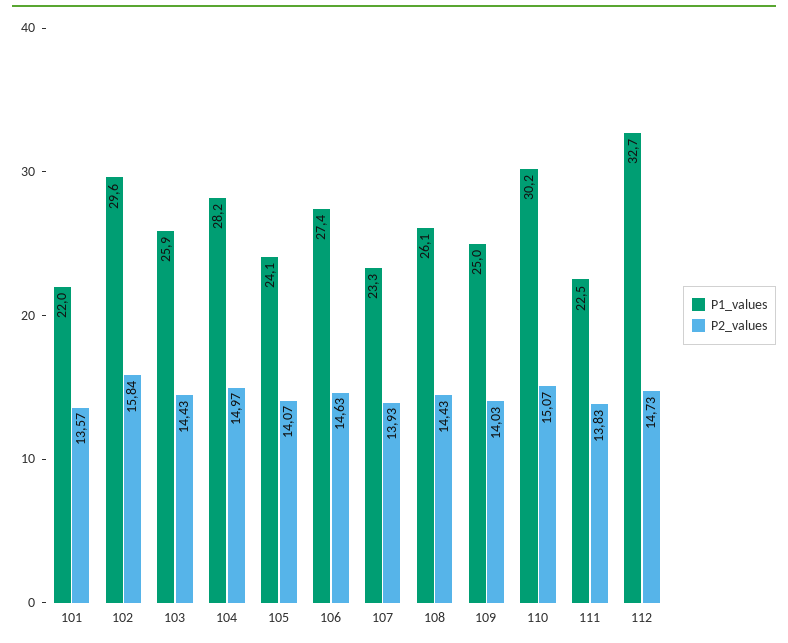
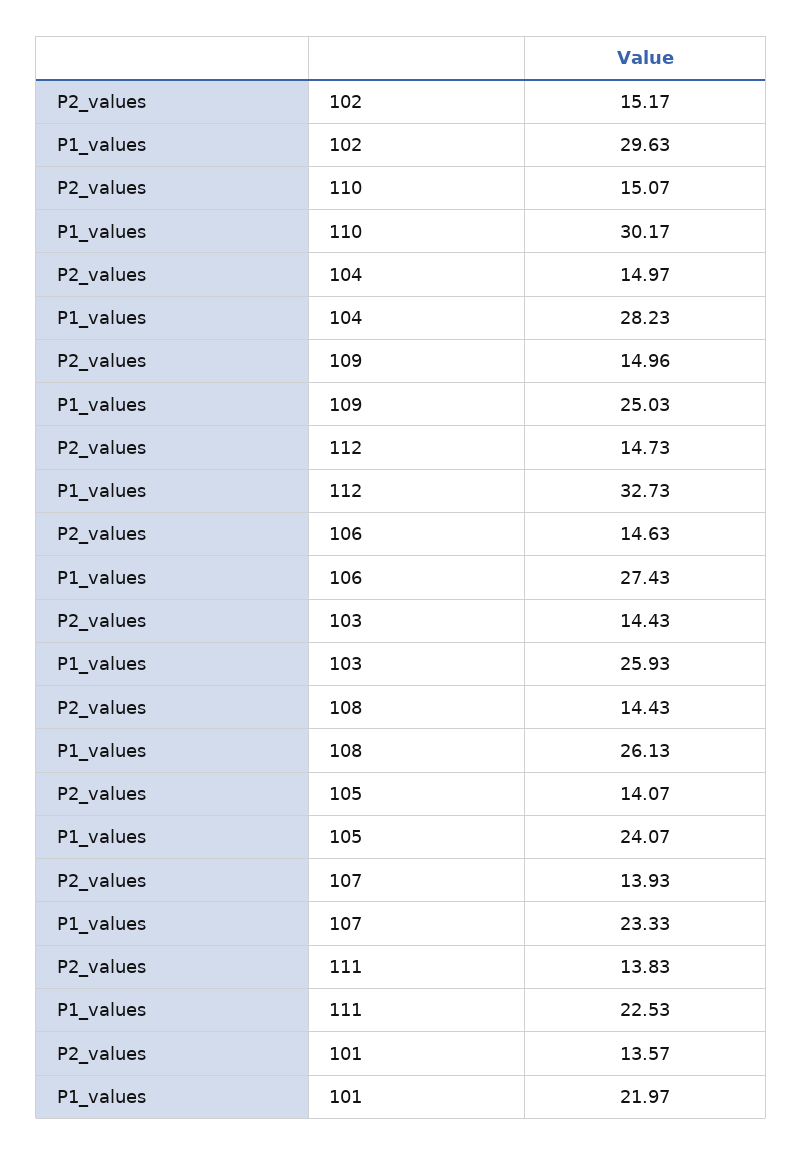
  {
    "P1_values": {
      "101": 21.97,
      "102": 29.63,
      "103": 25.93,
      "104": 28.23,
      "105": 24.07,
      "106": 27.43,
      "107": 23.33,
      "108": 26.13,
      "109": 25.03,
      "110": 30.17,
      "111": 22.53,
      "112": 32.73
    },
    "P2_values": {
      "101": 13.57,
-     "102": 15.84,
+     "102": 15.17,
      "103": 14.43,
      "104": 14.97,
      "105": 14.07,
      "106": 14.63,
      "107": 13.93,
      "108": 14.43,
-     "109": 14.03,
+     "109": 14.96,
      "110": 15.07,
      "111": 13.83,
      "112": 14.73
    }
  }

